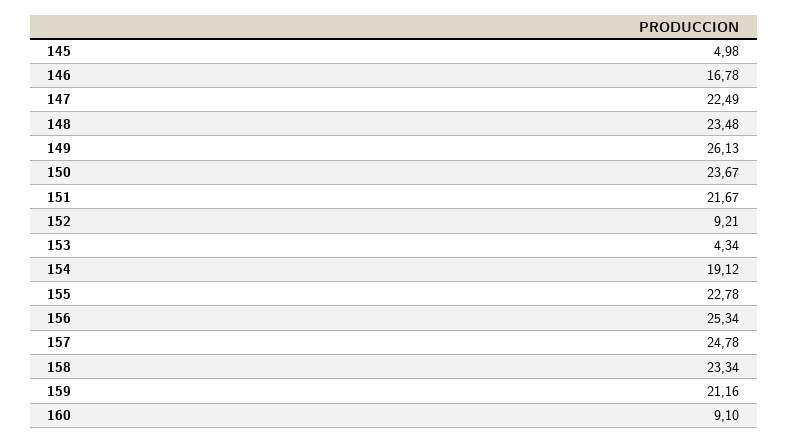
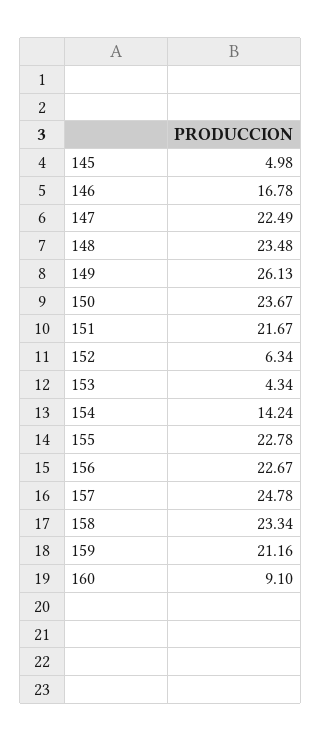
  {
    "145": 4.98,
    "146": 16.78,
    "147": 22.49,
    "148": 23.48,
    "149": 26.13,
    "150": 23.67,
    "151": 21.67,
-   "152": 9.21,
+   "152": 6.34,
    "153": 4.34,
-   "154": 19.12,
+   "154": 14.24,
    "155": 22.78,
-   "156": 25.34,
+   "156": 22.67,
    "157": 24.78,
    "158": 23.34,
    "159": 21.16,
    "160": 9.1
  }

